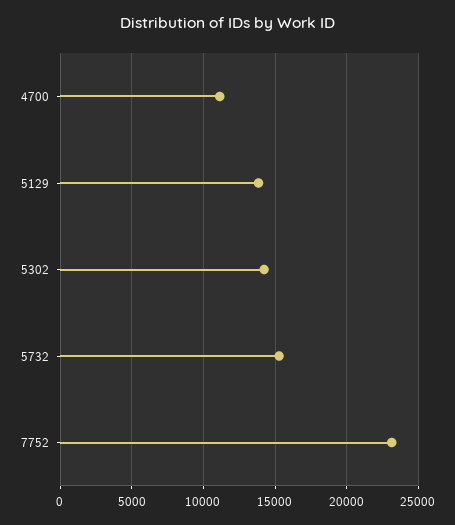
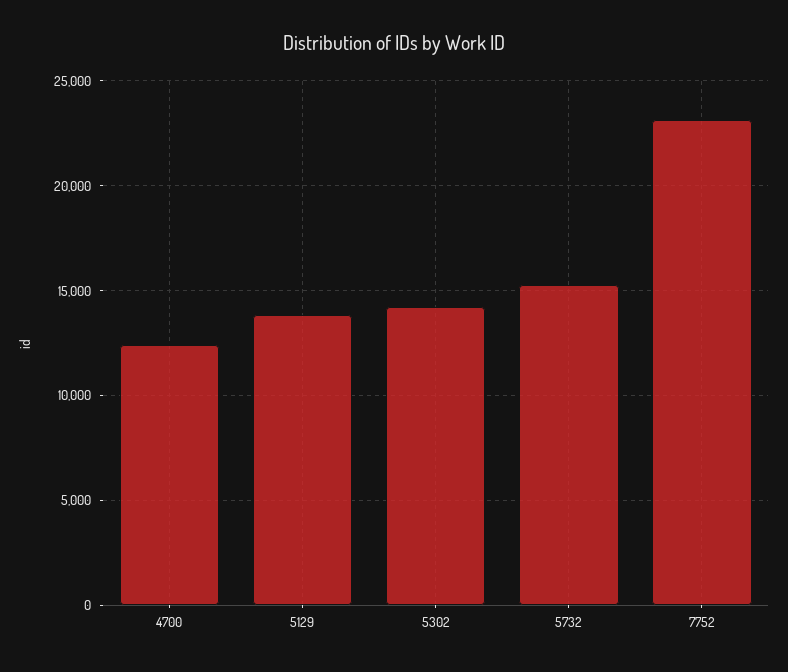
  {
-   "4700": 11000,
+   "4700": 12500,
    "5129": 14000,
    "5302": 14000,
    "5732": 15500,
    "7752": 23000
  }

